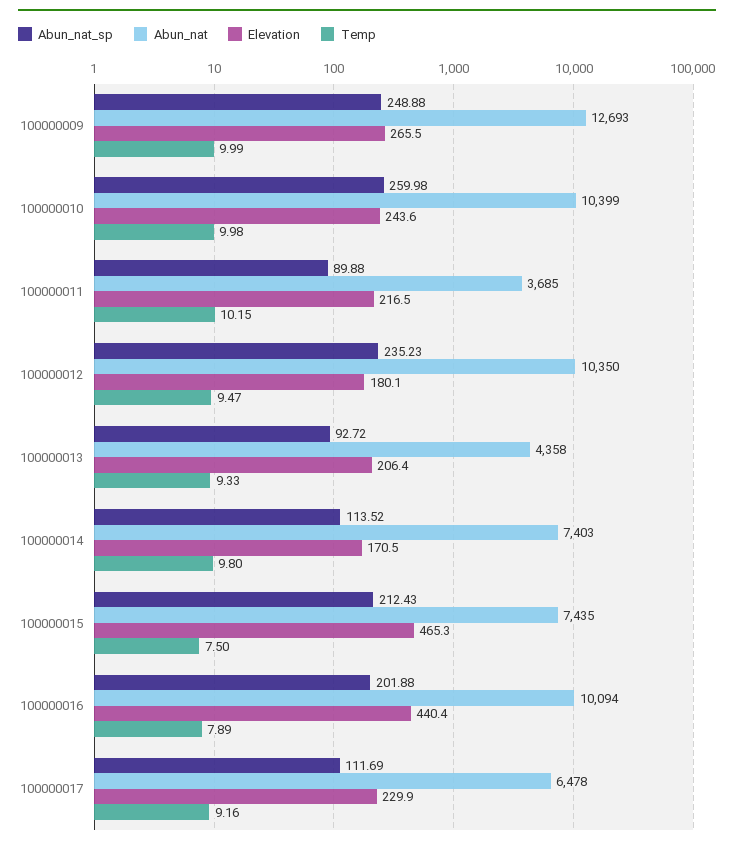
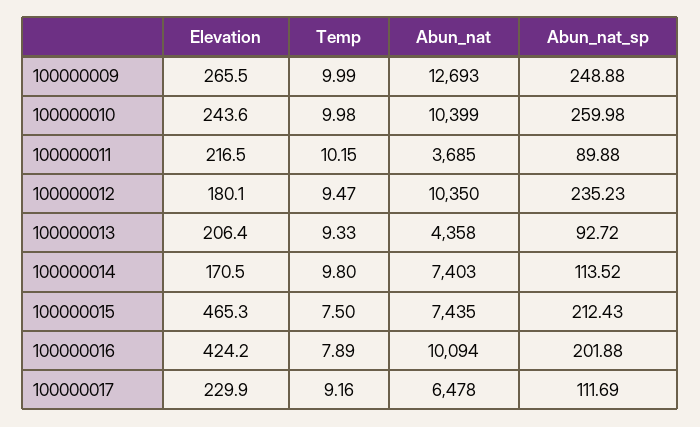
  {
    "Abun_nat_sp": {
      "100000009": 248.88,
      "100000010": 259.98,
      "100000011": 89.88,
      "100000012": 235.23,
      "100000013": 92.72,
      "100000014": 113.52,
      "100000015": 212.43,
      "100000016": 201.88,
      "100000017": 111.69
    },
    "Abun_nat": {
      "100000009": 12693,
      "100000010": 10399,
      "100000011": 3685,
      "100000012": 10350,
      "100000013": 4358,
      "100000014": 7403,
      "100000015": 7435,
      "100000016": 10094,
      "100000017": 6478
    },
    "Elevation": {
      "100000009": 265.5,
      "100000010": 243.6,
      "100000011": 216.5,
      "100000012": 180.1,
      "100000013": 206.4,
      "100000014": 170.5,
      "100000015": 465.3,
-     "100000016": 440.4,
+     "100000016": 424.2,
      "100000017": 229.9
    },
    "Temp": {
      "100000009": 9.99,
      "100000010": 9.98,
      "100000011": 10.15,
      "100000012": 9.47,
      "100000013": 9.33,
      "100000014": 9.8,
      "100000015": 7.5,
      "100000016": 7.89,
      "100000017": 9.16
    }
  }

